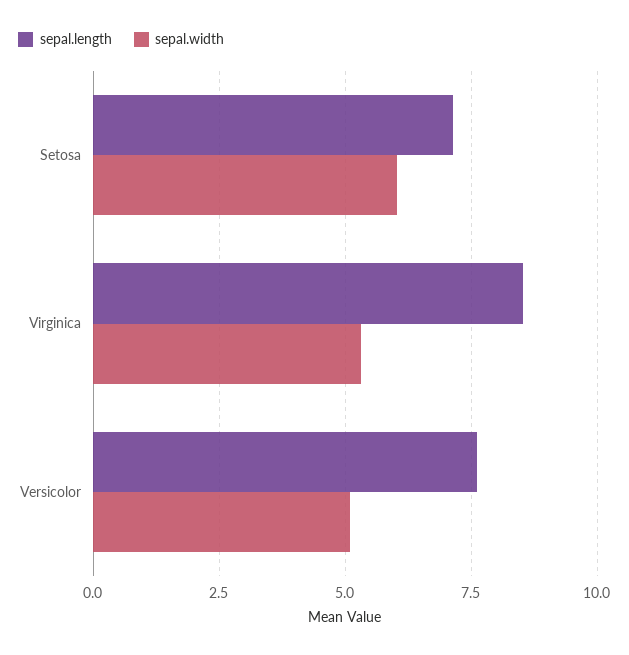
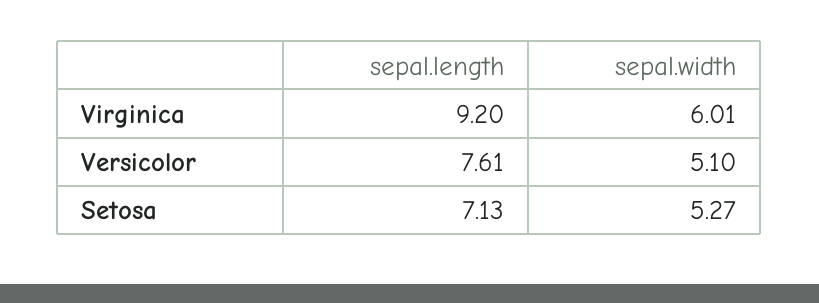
  {
    "sepal.length": {
      "Setosa": 7.13,
-     "Virginica": 8.5,
+     "Virginica": 9.2,
      "Versicolor": 7.61
    },
    "sepal.width": {
-     "Setosa": 6,
+     "Setosa": 5.27,
-     "Virginica": 5.25,
+     "Virginica": 6.01,
      "Versicolor": 5.1
    }
  }

